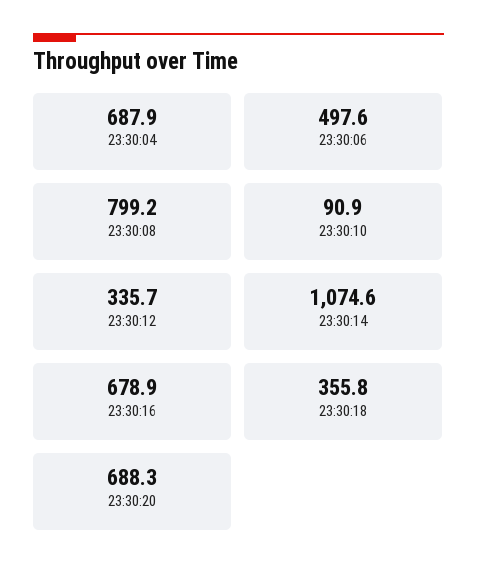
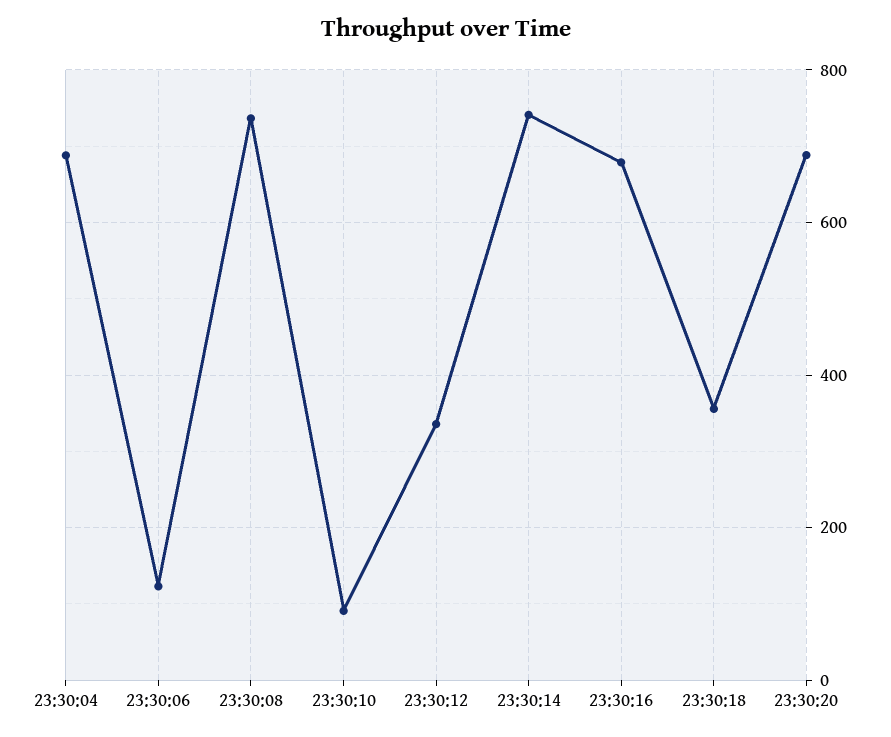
  {
    "23:30:04": 687.9,
-   "23:30:06": 497.6,
+   "23:30:06": 120,
-   "23:30:08": 799.2,
+   "23:30:08": 740,
    "23:30:10": 90.9,
    "23:30:12": 335.7,
-   "23:30:14": 1074.6,
+   "23:30:14": 740,
    "23:30:16": 678.9,
    "23:30:18": 355.8,
    "23:30:20": 688.3
  }

